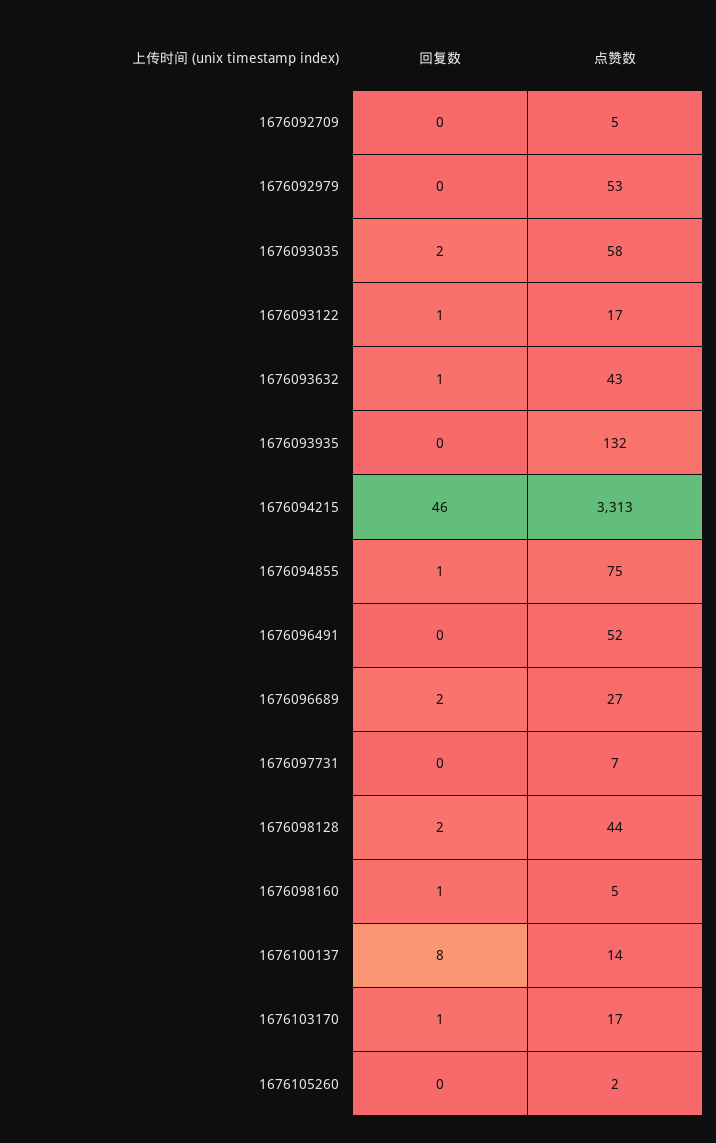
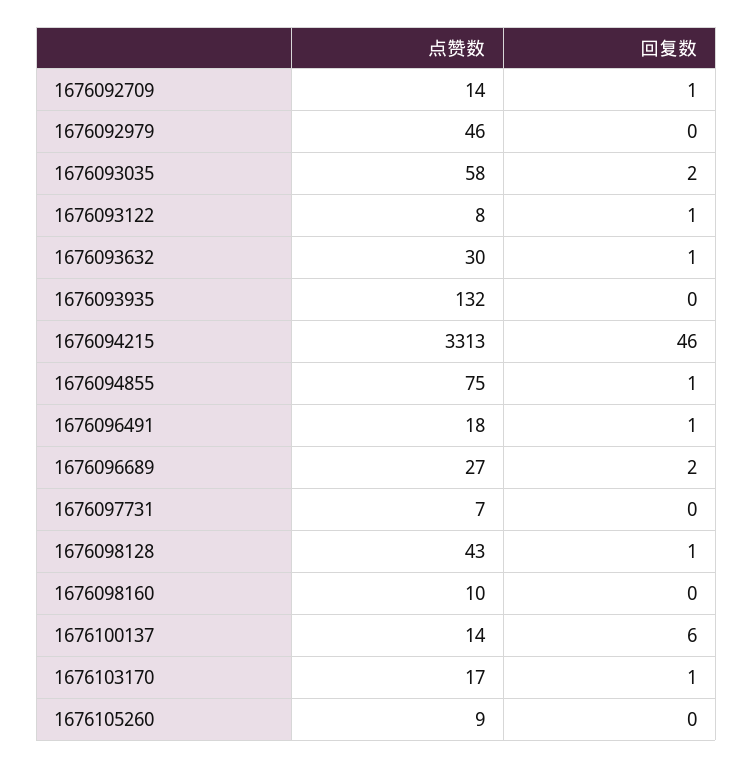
  {
    "回复数": {
-     "1676092709": 0,
+     "1676092709": 1,
      "1676092979": 0,
      "1676093035": 2,
      "1676093122": 1,
      "1676093632": 1,
      "1676093935": 0,
      "1676094215": 46,
      "1676094855": 1,
-     "1676096491": 0,
+     "1676096491": 1,
      "1676096689": 2,
      "1676097731": 0,
-     "1676098128": 2,
+     "1676098128": 1,
-     "1676098160": 1,
+     "1676098160": 0,
-     "1676100137": 8,
+     "1676100137": 6,
      "1676103170": 1,
      "1676105260": 0
    },
    "点赞数": {
-     "1676092709": 5,
+     "1676092709": 14,
-     "1676092979": 53,
+     "1676092979": 46,
      "1676093035": 58,
-     "1676093122": 17,
+     "1676093122": 8,
-     "1676093632": 43,
+     "1676093632": 30,
      "1676093935": 132,
      "1676094215": 3313,
      "1676094855": 75,
-     "1676096491": 52,
+     "1676096491": 18,
      "1676096689": 27,
      "1676097731": 7,
-     "1676098128": 44,
+     "1676098128": 43,
-     "1676098160": 5,
+     "1676098160": 10,
      "1676100137": 14,
      "1676103170": 17,
-     "1676105260": 2
+     "1676105260": 9
    }
  }

